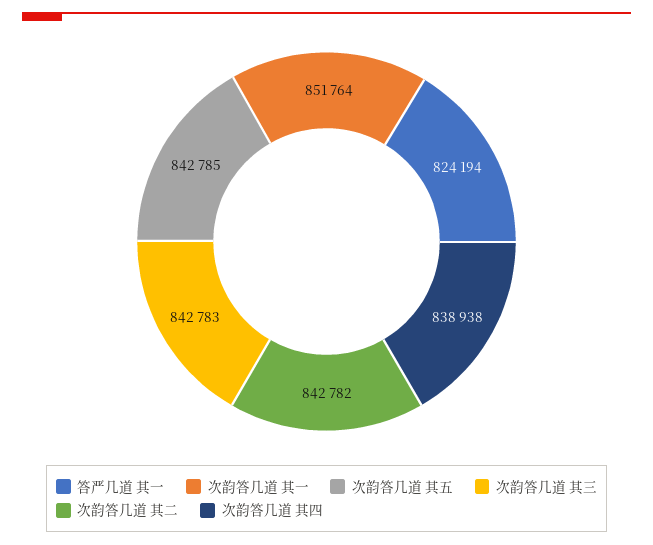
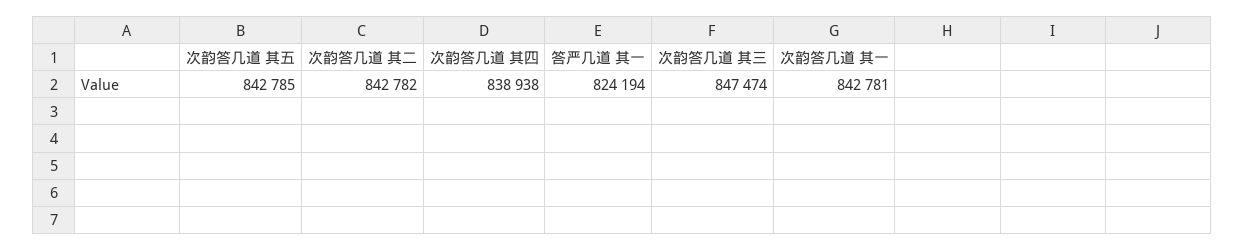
  {
    "答严几道 其一": 824194,
-   "次韵答几道 其一": 851764,
+   "次韵答几道 其一": 842781,
    "次韵答几道 其五": 842785,
-   "次韵答几道 其三": 842783,
+   "次韵答几道 其三": 847474,
    "次韵答几道 其二": 842782,
    "次韵答几道 其四": 838938
  }

